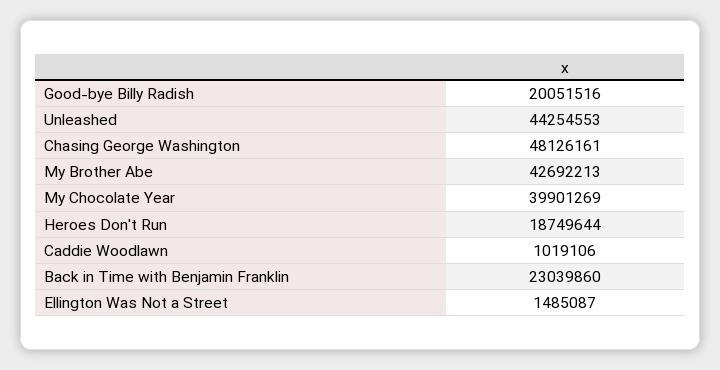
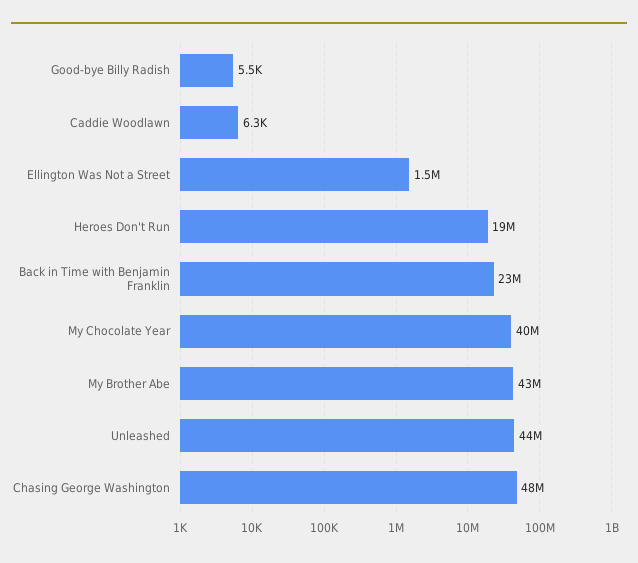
  {
-   "Good-bye Billy Radish": 20051516,
+   "Good-bye Billy Radish": 5500,
    "Unleashed": 44254553,
    "Chasing George Washington": 48126161,
    "My Brother Abe": 42692213,
    "My Chocolate Year": 39901269,
    "Heroes Don't Run": 18749644,
-   "Caddie Woodlawn": 1019106,
+   "Caddie Woodlawn": 6300,
    "Back in Time with Benjamin Franklin": 23039860,
    "Ellington Was Not a Street": 1485087
  }

